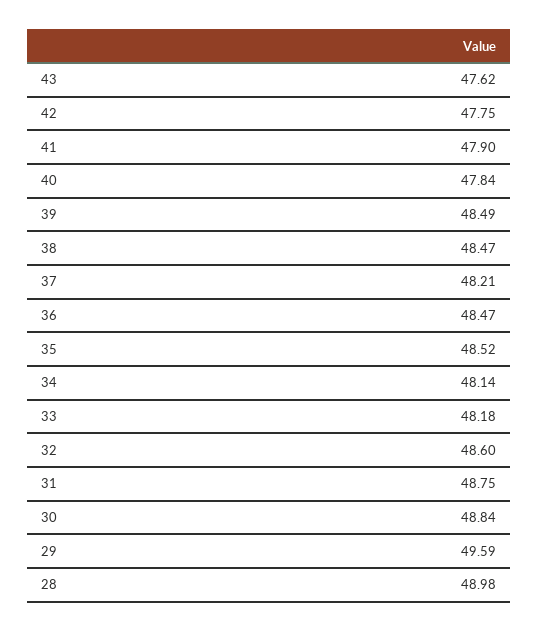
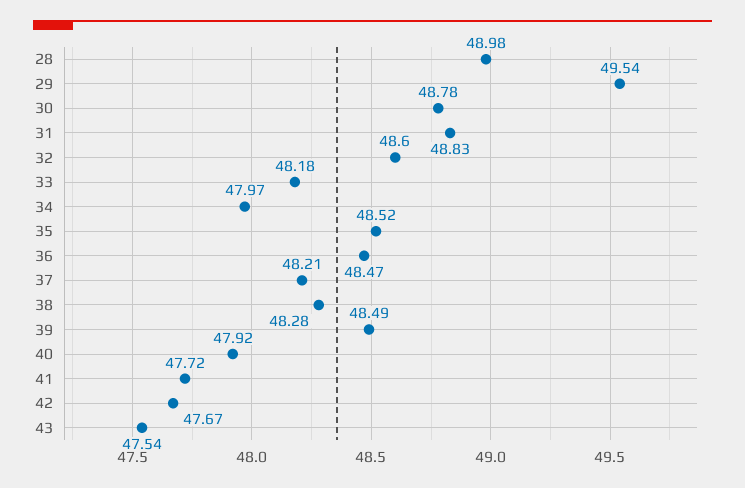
  {
-   "43": 47.62,
+   "43": 47.54,
-   "42": 47.75,
+   "42": 47.67,
-   "41": 47.9,
+   "41": 47.72,
-   "40": 47.84,
+   "40": 47.92,
    "39": 48.49,
-   "38": 48.47,
+   "38": 48.28,
    "37": 48.21,
    "36": 48.47,
    "35": 48.52,
-   "34": 48.14,
+   "34": 47.97,
    "33": 48.18,
    "32": 48.6,
-   "31": 48.75,
+   "31": 48.83,
-   "30": 48.84,
+   "30": 48.78,
-   "29": 49.59,
+   "29": 49.54,
    "28": 48.98
  }

